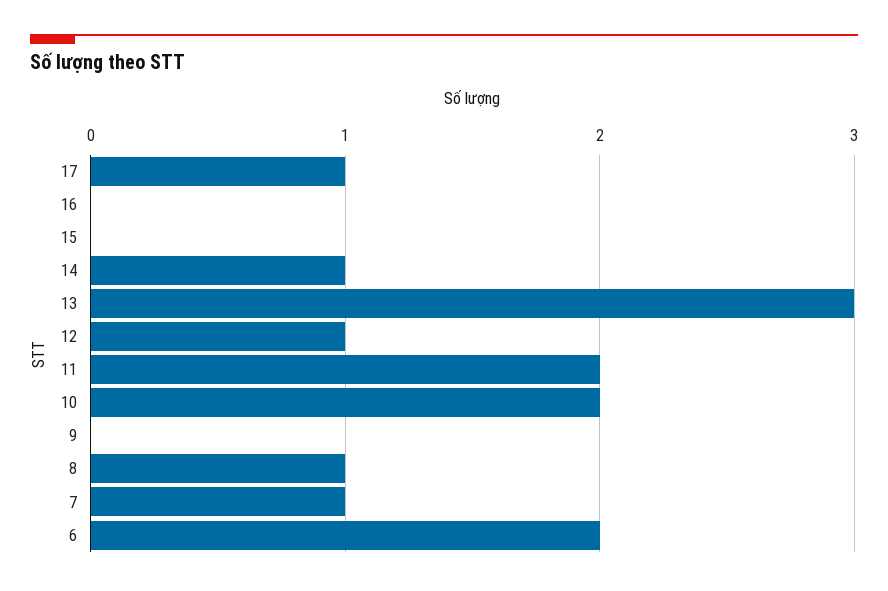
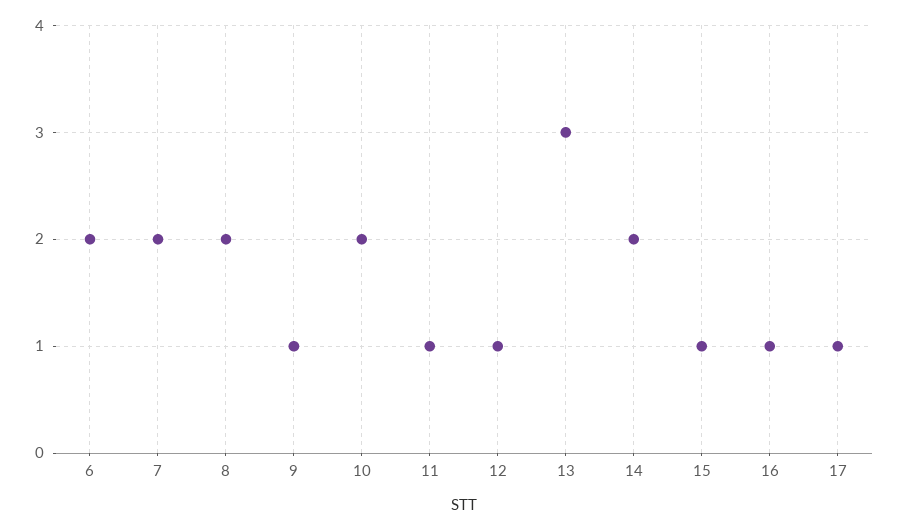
  {
    "17": 1,
-   "16": 0,
+   "16": 1,
-   "15": 0,
+   "15": 1,
-   "14": 1,
+   "14": 2,
    "13": 3,
    "12": 1,
-   "11": 2,
+   "11": 1,
    "10": 2,
-   "9": 0,
+   "9": 1,
-   "8": 1,
+   "8": 2,
-   "7": 1,
+   "7": 2,
    "6": 2
  }

